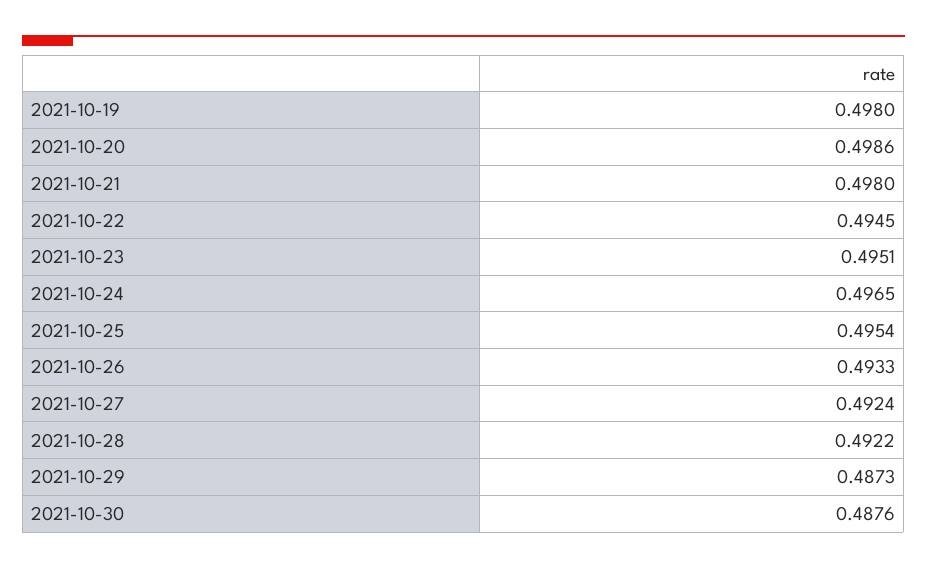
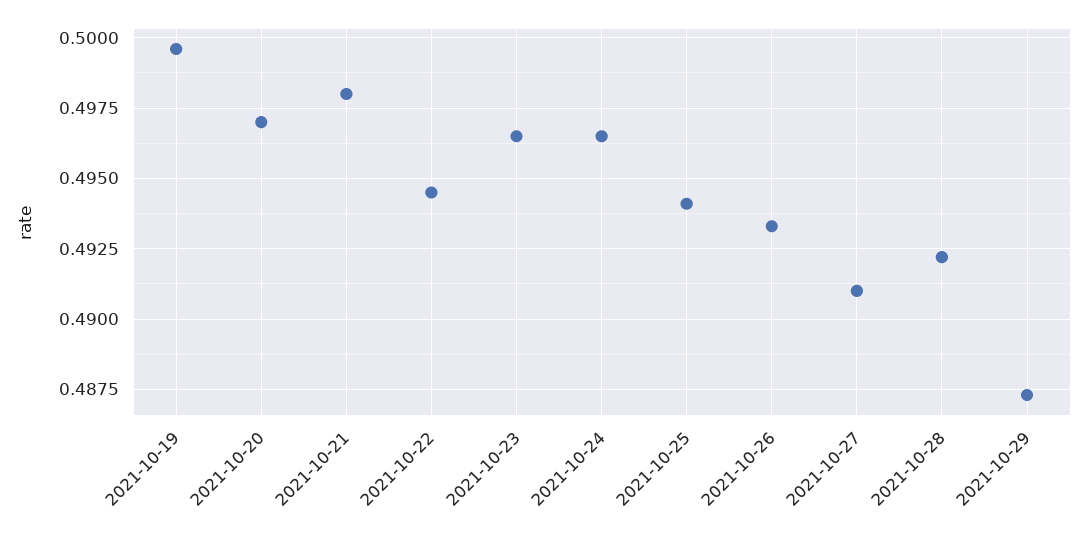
  {
-   "2021-10-19": 0.498,
+   "2021-10-19": 0.4995,
-   "2021-10-20": 0.4986,
+   "2021-10-20": 0.497,
    "2021-10-21": 0.498,
    "2021-10-22": 0.4945,
-   "2021-10-23": 0.4951,
+   "2021-10-23": 0.4965,
    "2021-10-24": 0.4965,
-   "2021-10-25": 0.4954,
+   "2021-10-25": 0.494,
    "2021-10-26": 0.4933,
-   "2021-10-27": 0.4924,
+   "2021-10-27": 0.491,
    "2021-10-28": 0.4922,
-   "2021-10-29": 0.4873,
+   "2021-10-29": 0.4873
-   "2021-10-30": 0.4876
  }

